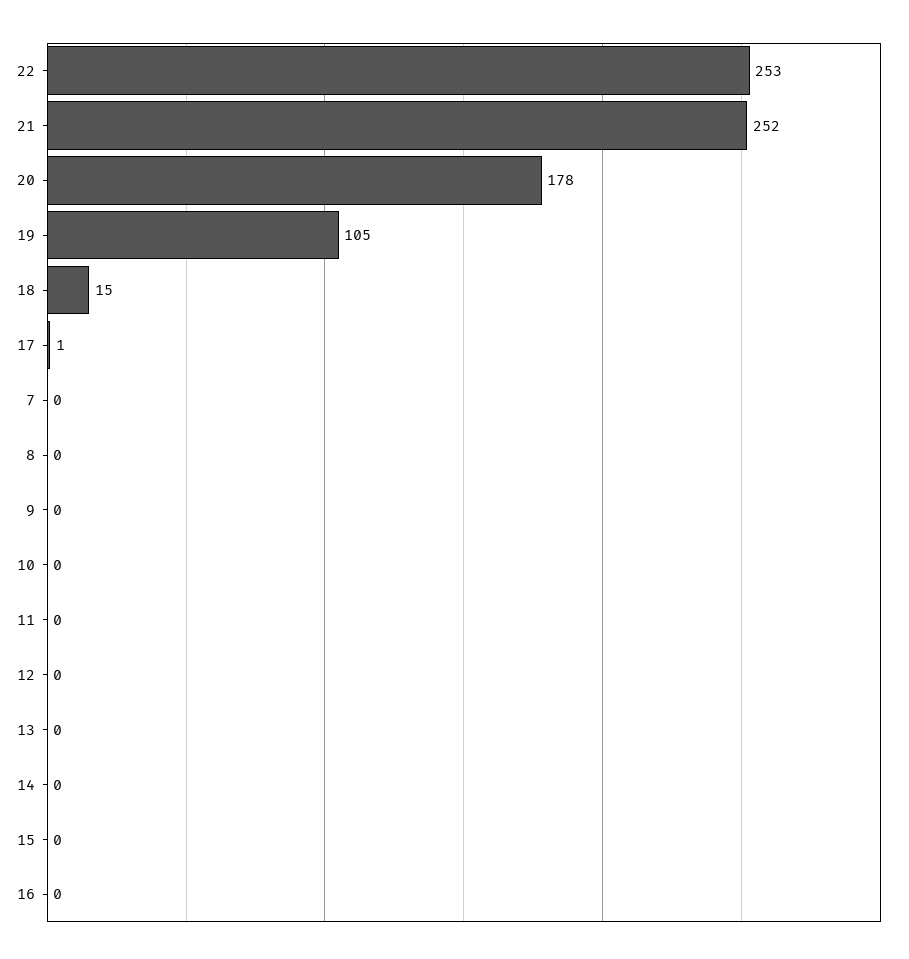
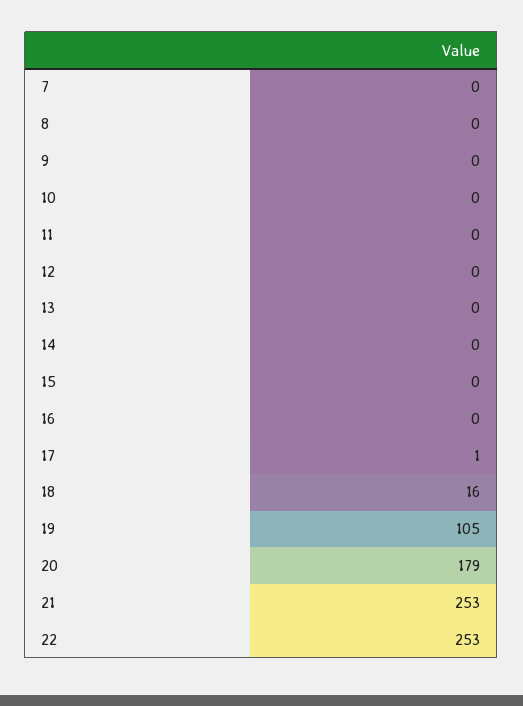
  {
    "22": 253,
-   "21": 252,
+   "21": 253,
-   "20": 178,
+   "20": 179,
    "19": 105,
-   "18": 15,
+   "18": 16,
    "17": 1,
    "7": 0,
    "8": 0,
    "9": 0,
    "10": 0,
    "11": 0,
    "12": 0,
    "13": 0,
    "14": 0,
    "15": 0,
    "16": 0
  }

